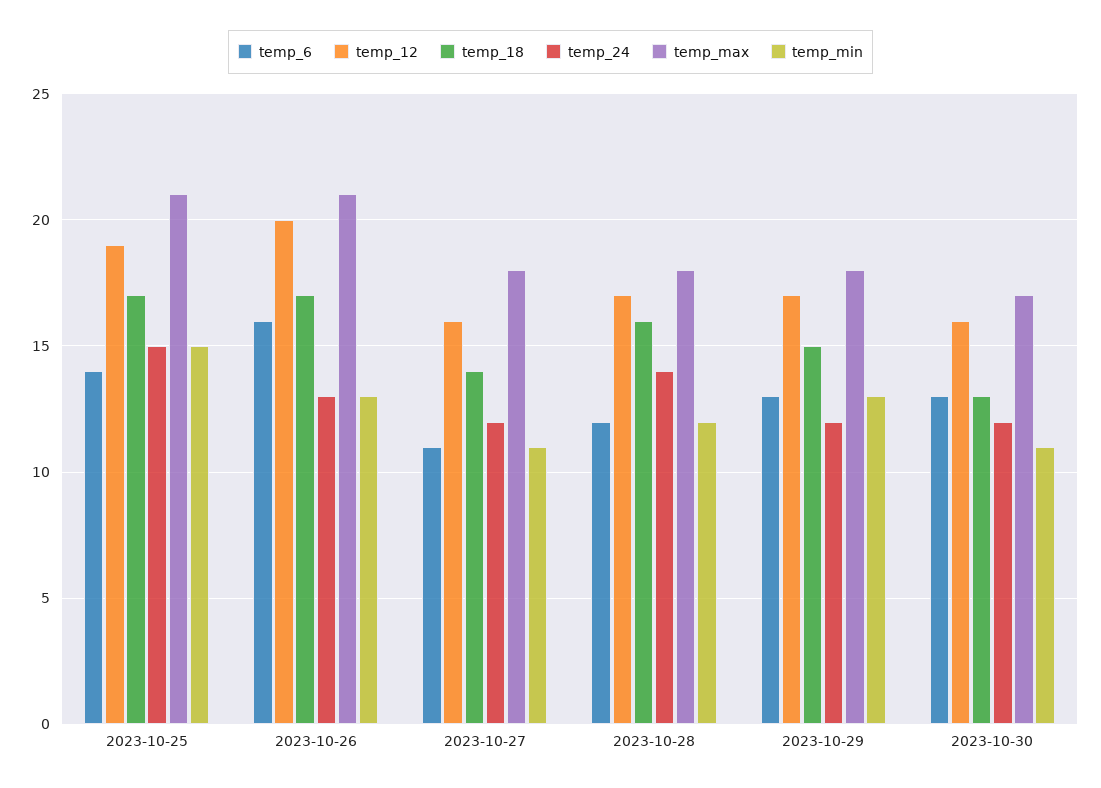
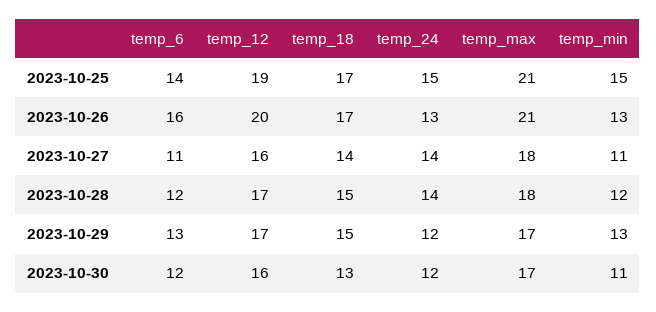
  {
    "temp_6": {
      "2023-10-25": 14,
      "2023-10-26": 16,
      "2023-10-27": 11,
      "2023-10-28": 12,
      "2023-10-29": 13,
-     "2023-10-30": 13
+     "2023-10-30": 12
    },
    "temp_12": {
      "2023-10-25": 19,
      "2023-10-26": 20,
      "2023-10-27": 16,
      "2023-10-28": 17,
      "2023-10-29": 17,
      "2023-10-30": 16
    },
    "temp_18": {
      "2023-10-25": 17,
      "2023-10-26": 17,
      "2023-10-27": 14,
-     "2023-10-28": 16,
+     "2023-10-28": 15,
      "2023-10-29": 15,
      "2023-10-30": 13
    },
    "temp_24": {
      "2023-10-25": 15,
      "2023-10-26": 13,
-     "2023-10-27": 12,
+     "2023-10-27": 14,
      "2023-10-28": 14,
      "2023-10-29": 12,
      "2023-10-30": 12
    },
    "temp_max": {
      "2023-10-25": 21,
      "2023-10-26": 21,
      "2023-10-27": 18,
      "2023-10-28": 18,
-     "2023-10-29": 18,
+     "2023-10-29": 17,
      "2023-10-30": 17
    },
    "temp_min": {
      "2023-10-25": 15,
      "2023-10-26": 13,
      "2023-10-27": 11,
      "2023-10-28": 12,
      "2023-10-29": 13,
      "2023-10-30": 11
    }
  }

